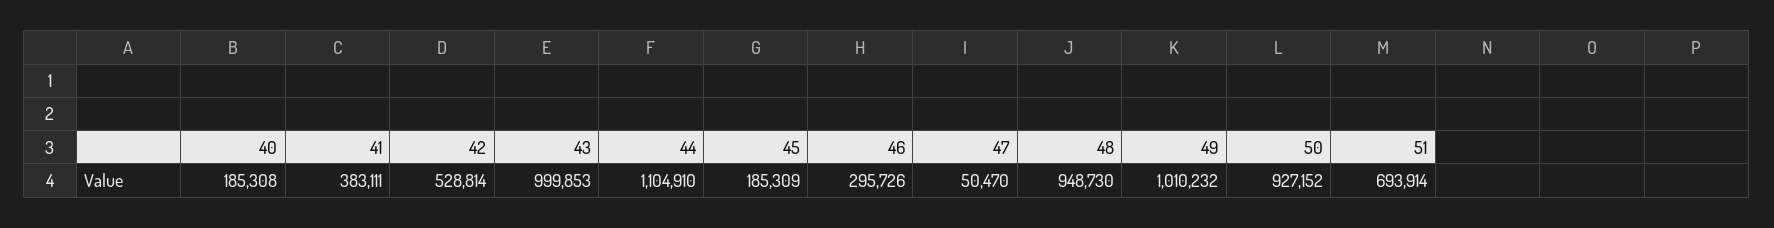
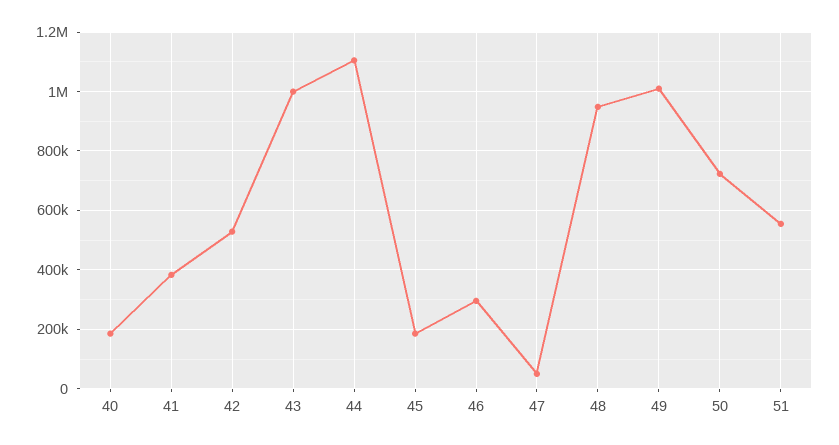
  {
    "40": 185308,
    "41": 383111,
    "42": 528814,
    "43": 999853,
    "44": 1104910,
    "45": 185309,
    "46": 295726,
    "47": 50470,
    "48": 948730,
    "49": 1010232,
-   "50": 927152,
+   "50": 725000,
-   "51": 693914
+   "51": 550000
  }

